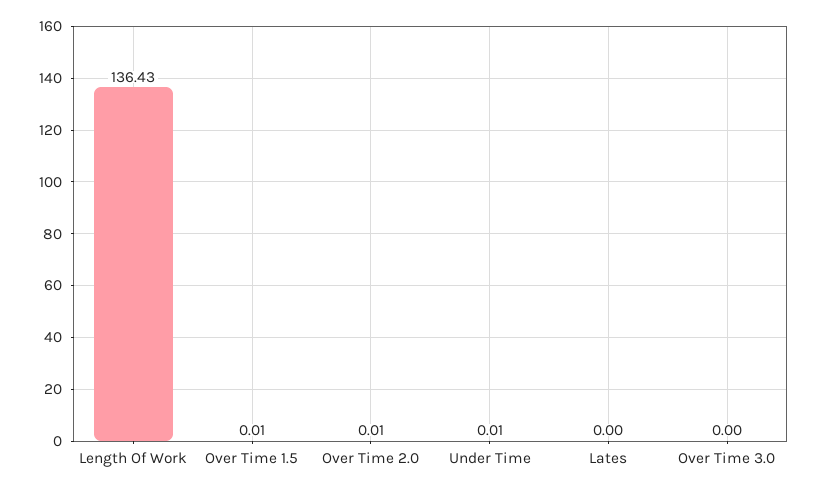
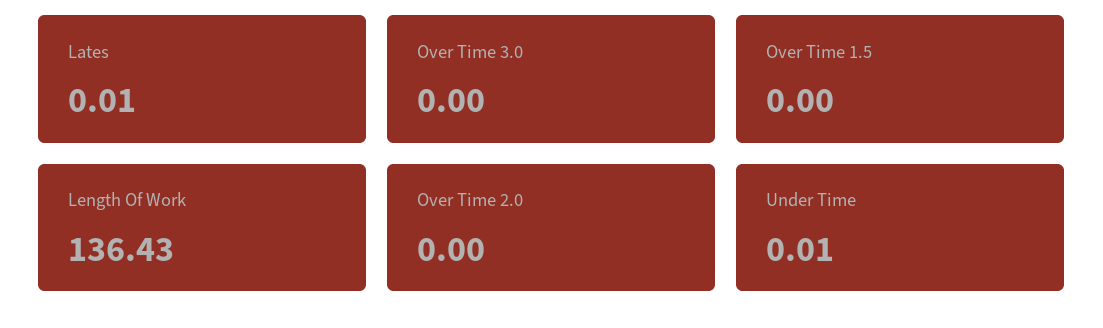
  {
    "Length Of Work": 136.43,
-   "Over Time 1.5": 0.01,
+   "Over Time 1.5": 0,
-   "Over Time 2.0": 0.01,
+   "Over Time 2.0": 0,
    "Under Time": 0.01,
-   "Lates": 0,
+   "Lates": 0.01,
    "Over Time 3.0": 0
  }

